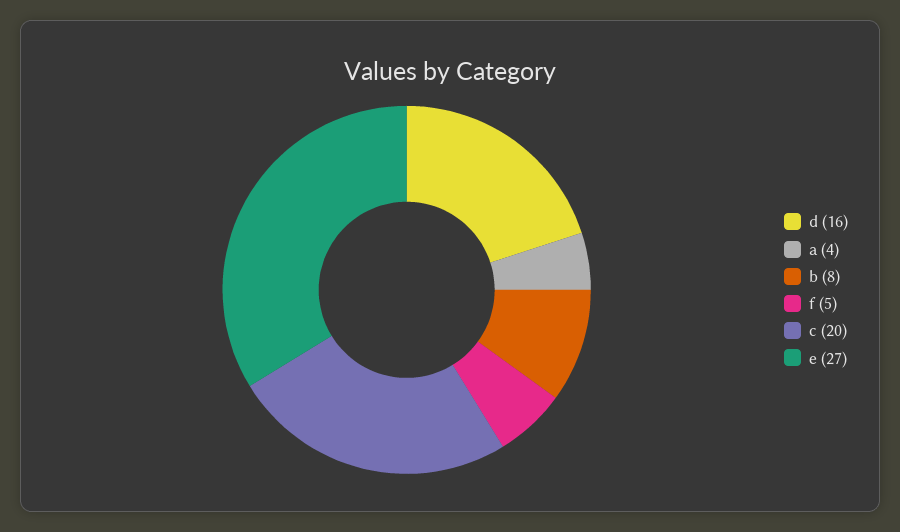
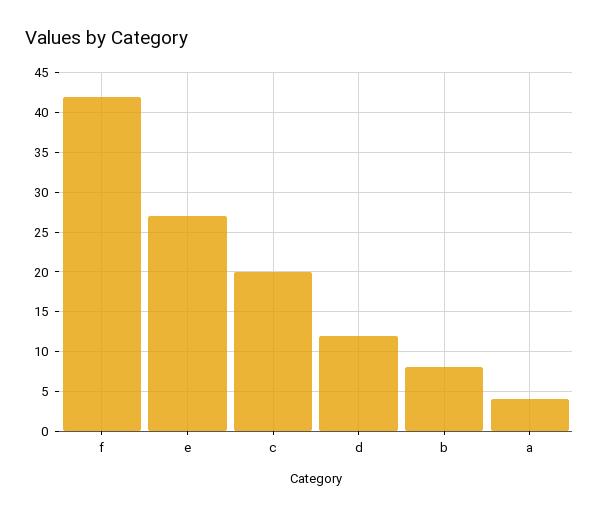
  {
-   "d": 16,
+   "d": 12,
    "a": 4,
    "b": 8,
-   "f": 5,
+   "f": 42,
    "c": 20,
    "e": 27
  }

